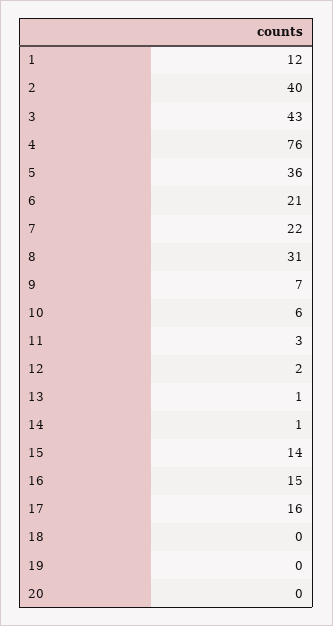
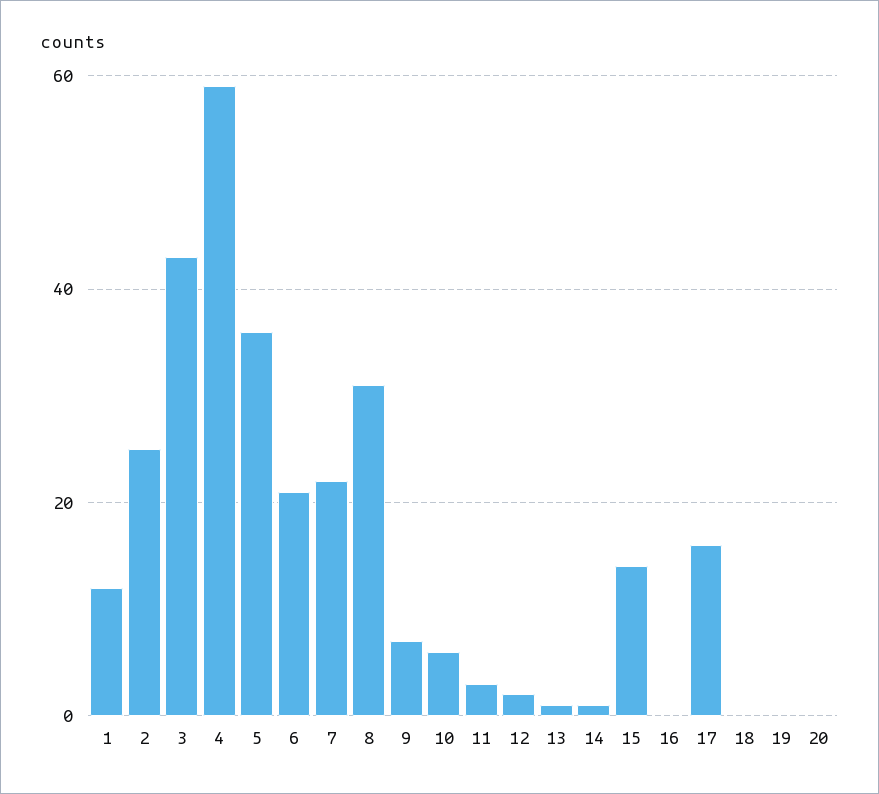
  {
    "1": 12,
-   "2": 40,
+   "2": 25,
    "3": 43,
-   "4": 76,
+   "4": 60,
    "5": 36,
    "6": 21,
    "7": 22,
    "8": 31,
    "9": 7,
    "10": 6,
    "11": 3,
    "12": 2,
    "13": 1,
    "14": 1,
    "15": 14,
-   "16": 15,
+   "16": 0,
    "17": 16,
    "18": 0,
    "19": 0,
    "20": 0
  }

